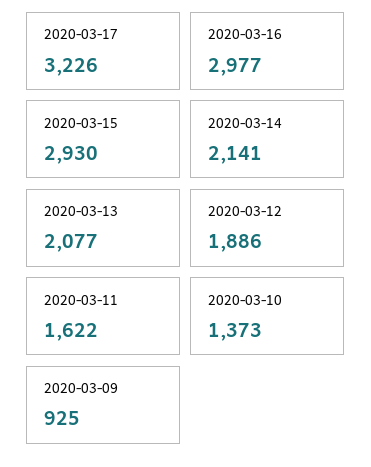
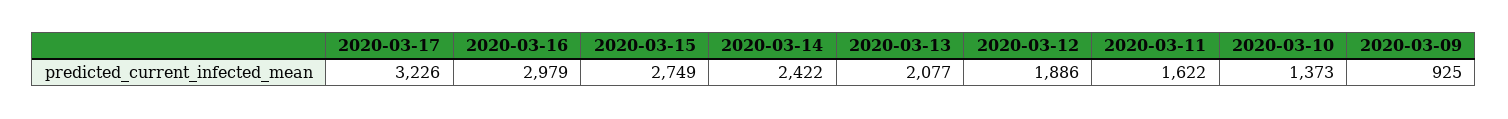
  {
    "2020-03-17": 3226,
-   "2020-03-16": 2977,
+   "2020-03-16": 2979,
-   "2020-03-15": 2930,
+   "2020-03-15": 2749,
-   "2020-03-14": 2141,
+   "2020-03-14": 2422,
    "2020-03-13": 2077,
    "2020-03-12": 1886,
    "2020-03-11": 1622,
    "2020-03-10": 1373,
    "2020-03-09": 925
  }

